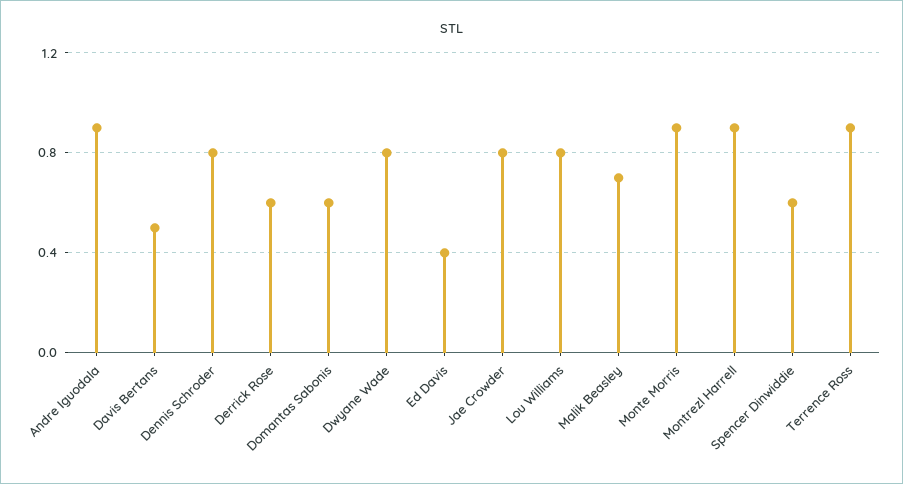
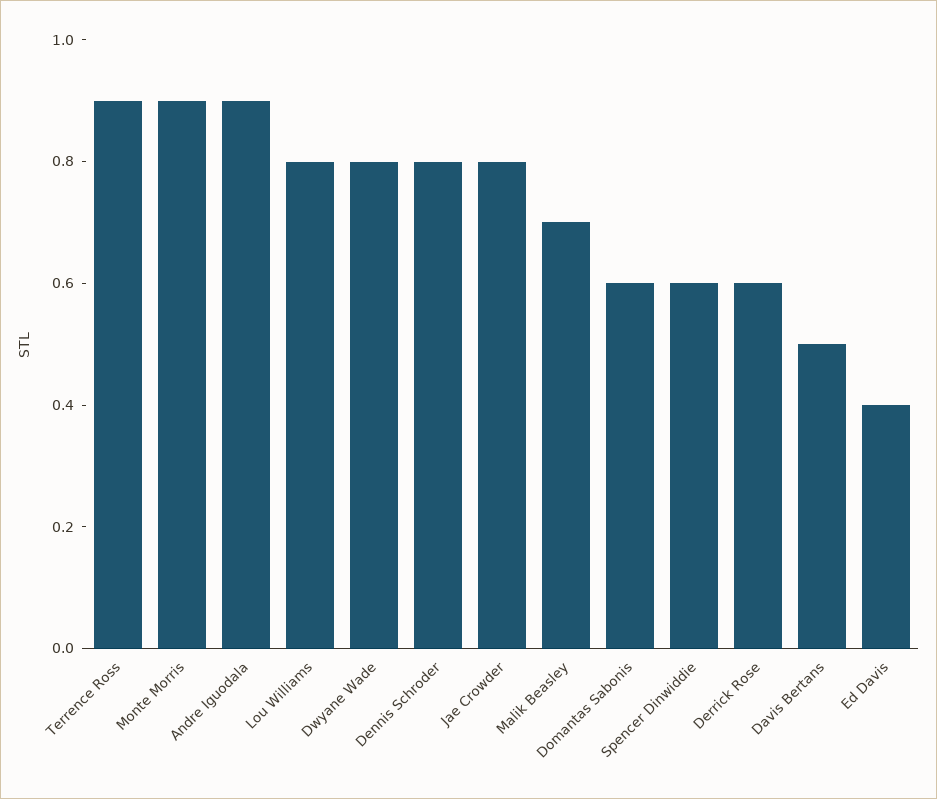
  {
    "Andre Iguodala": 0.9,
    "Davis Bertans": 0.5,
    "Dennis Schroder": 0.8,
    "Derrick Rose": 0.6,
    "Domantas Sabonis": 0.6,
    "Dwyane Wade": 0.8,
    "Ed Davis": 0.4,
    "Jae Crowder": 0.8,
    "Lou Williams": 0.8,
    "Malik Beasley": 0.7,
    "Monte Morris": 0.9,
-   "Montrezl Harrell": 0.9,
    "Spencer Dinwiddie": 0.6,
    "Terrence Ross": 0.9
  }

